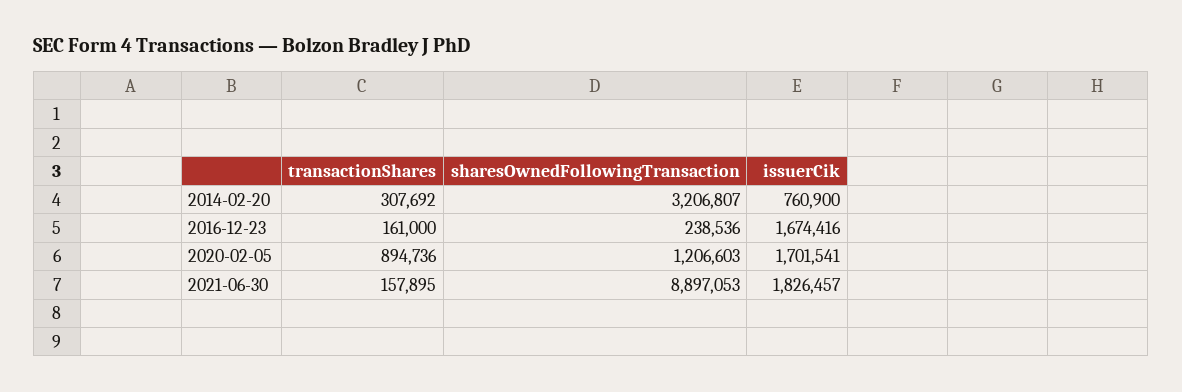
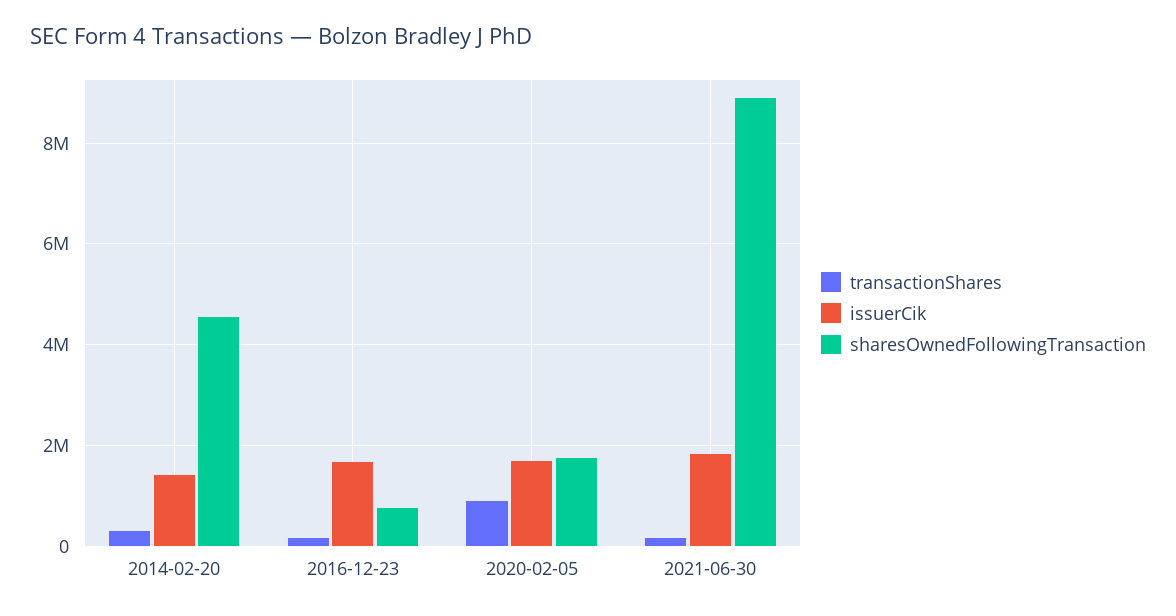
  {
    "transactionShares": {
      "2014-02-20": 307692,
      "2016-12-23": 161000,
      "2020-02-05": 894736,
      "2021-06-30": 157895
    },
    "sharesOwnedFollowingTransaction": {
-     "2014-02-20": 3206807,
+     "2014-02-20": 4600000,
-     "2016-12-23": 238536,
+     "2016-12-23": 800000,
-     "2020-02-05": 1206603,
+     "2020-02-05": 1800000,
      "2021-06-30": 8897053
    },
    "issuerCik": {
-     "2014-02-20": 760900,
+     "2014-02-20": 1400000,
      "2016-12-23": 1674416,
      "2020-02-05": 1701541,
      "2021-06-30": 1826457
    }
  }

